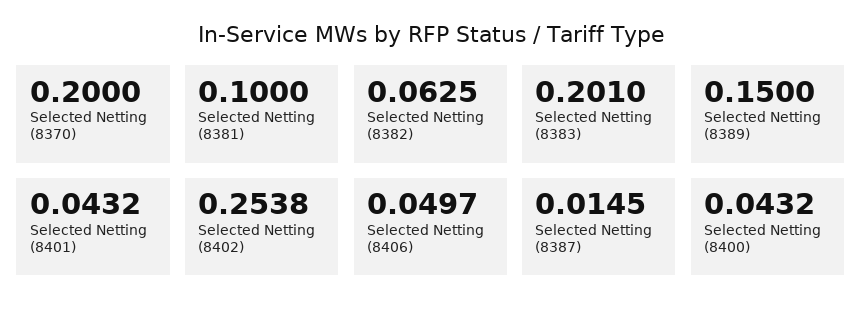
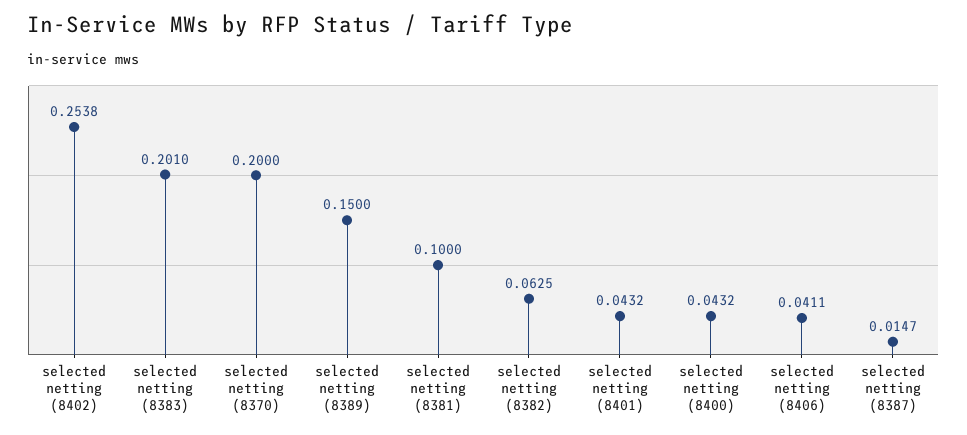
  {
    "Selected Netting (8370)": 0.2,
    "Selected Netting (8381)": 0.1,
    "Selected Netting (8382)": 0.0625,
    "Selected Netting (8383)": 0.201,
    "Selected Netting (8389)": 0.15,
    "Selected Netting (8401)": 0.0432,
    "Selected Netting (8402)": 0.2538,
-   "Selected Netting (8406)": 0.0497,
+   "Selected Netting (8406)": 0.0411,
-   "Selected Netting (8387)": 0.0145,
+   "Selected Netting (8387)": 0.0147,
    "Selected Netting (8400)": 0.0432
  }

